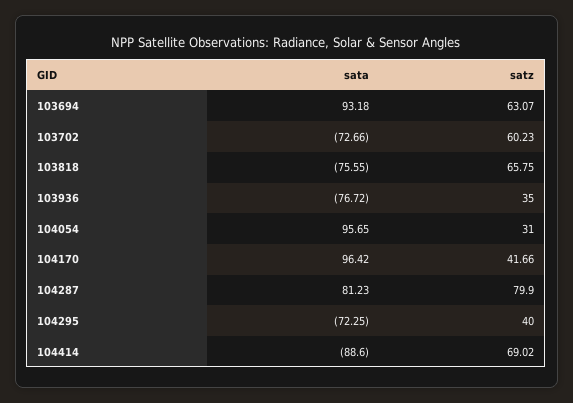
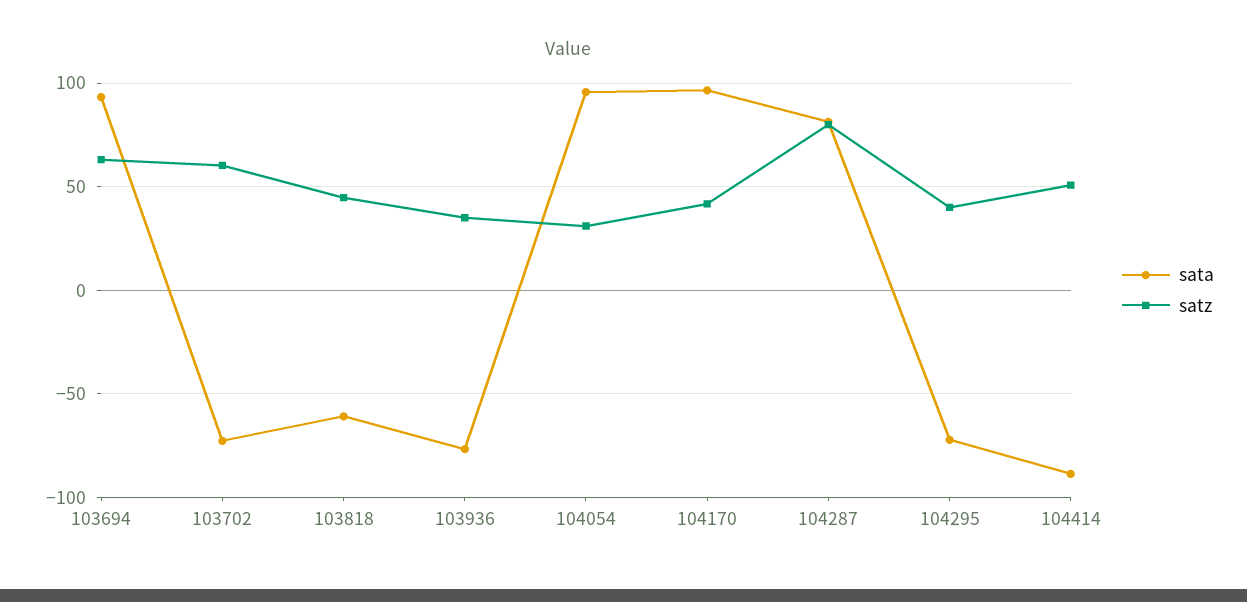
  {
    "sata": {
      "103694": 93.18,
      "103702": -72.66,
-     "103818": -75.55,
+     "103818": -60,
      "103936": -76.72,
      "104054": 95.65,
      "104170": 96.42,
      "104287": 81.23,
      "104295": -72.25,
      "104414": -88.6
    },
    "satz": {
      "103694": 63.07,
      "103702": 60.23,
-     "103818": 65.75,
+     "103818": 45,
      "103936": 35,
      "104054": 31,
      "104170": 41.66,
      "104287": 79.9,
      "104295": 40,
-     "104414": 69.02
+     "104414": 50
    }
  }

